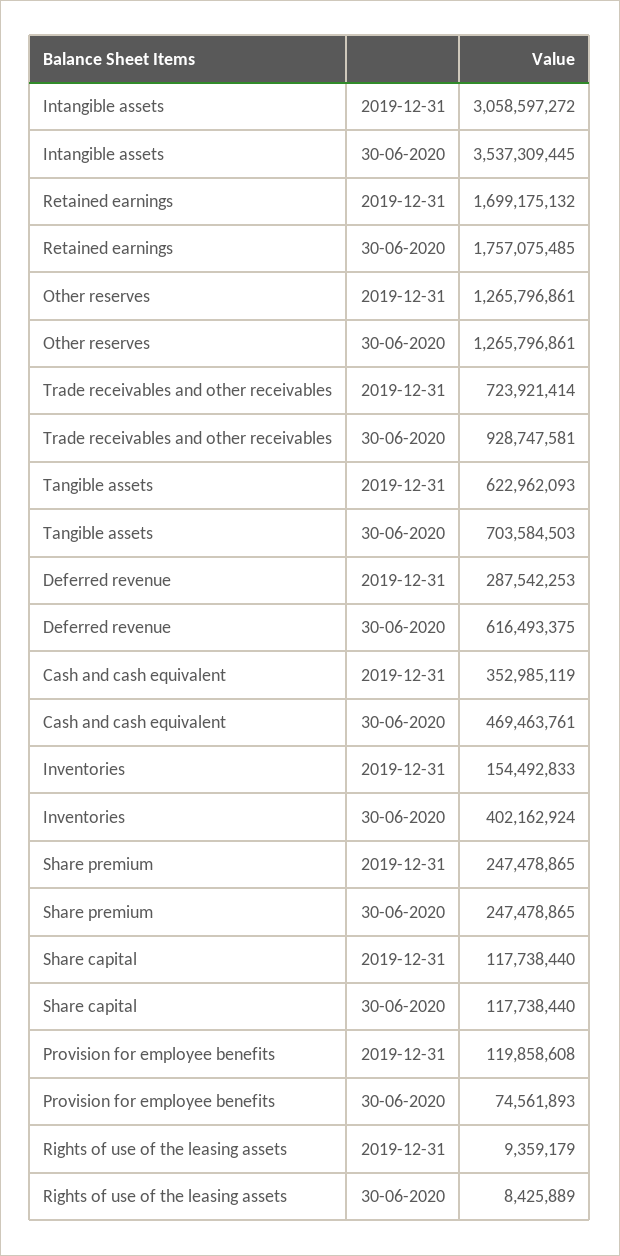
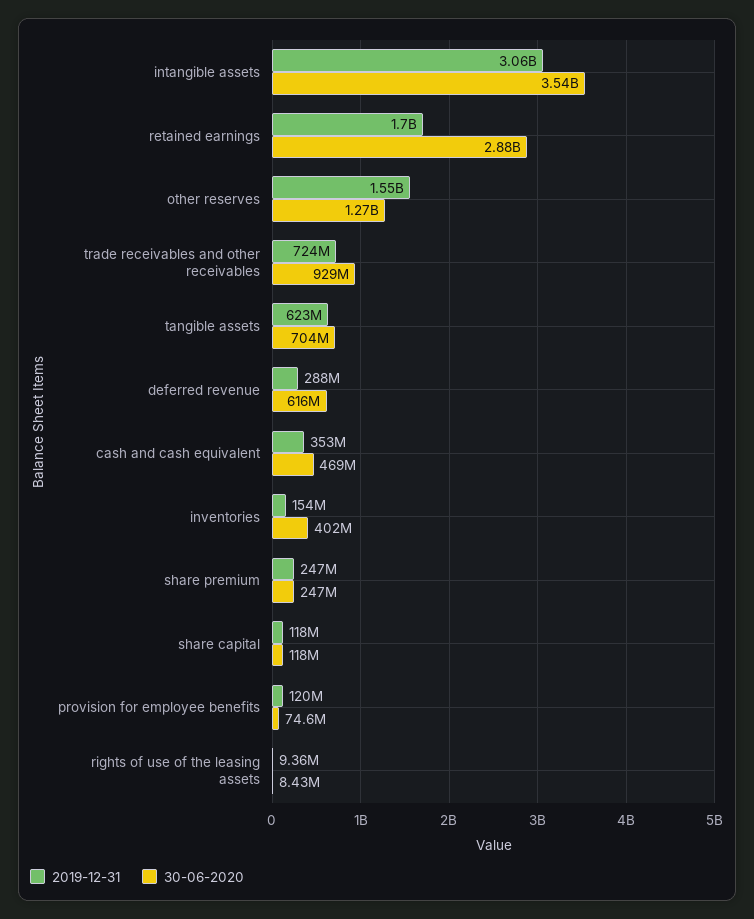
  {
    "2019-12-31": {
      "Intangible assets": 3058597272,
      "Retained earnings": 1699175132,
-     "Other reserves": 1265796861,
+     "Other reserves": 1550000000,
      "Trade receivables and other receivables": 723921414,
      "Tangible assets": 622962093,
      "Deferred revenue": 287542253,
      "Cash and cash equivalent": 352985119,
      "Inventories": 154492833,
      "Share premium": 247478865,
      "Share capital": 117738440,
      "Provision for employee benefits": 119858608,
      "Rights of use of the leasing assets": 9359179
    },
    "30-06-2020": {
      "Intangible assets": 3537309445,
-     "Retained earnings": 1757075485,
+     "Retained earnings": 2880000000,
      "Other reserves": 1265796861,
      "Trade receivables and other receivables": 928747581,
      "Tangible assets": 703584503,
      "Deferred revenue": 616493375,
      "Cash and cash equivalent": 469463761,
      "Inventories": 402162924,
      "Share premium": 247478865,
      "Share capital": 117738440,
      "Provision for employee benefits": 74561893,
      "Rights of use of the leasing assets": 8425889
    }
  }

